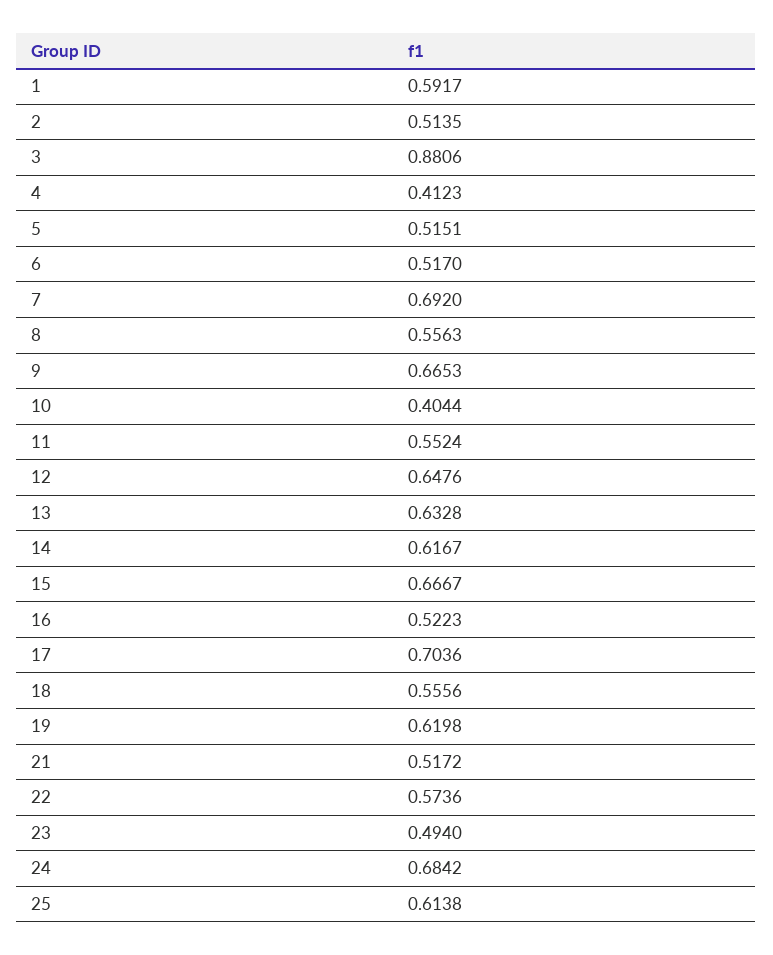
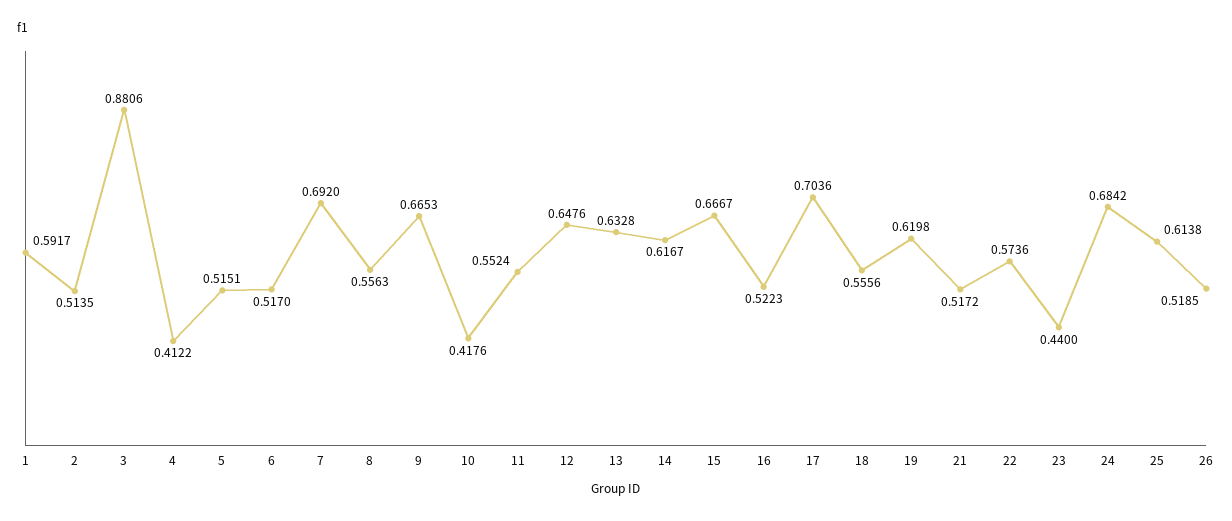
  {
    "1": 0.5917,
    "2": 0.5135,
    "3": 0.8806,
-   "4": 0.4123,
+   "4": 0.4122,
    "5": 0.5151,
    "6": 0.517,
    "7": 0.692,
    "8": 0.5563,
    "9": 0.6653,
-   "10": 0.4044,
+   "10": 0.4176,
    "11": 0.5524,
    "12": 0.6476,
    "13": 0.6328,
    "14": 0.6167,
    "15": 0.6667,
    "16": 0.5223,
    "17": 0.7036,
    "18": 0.5556,
    "19": 0.6198,
    "21": 0.5172,
    "22": 0.5736,
-   "23": 0.494,
+   "23": 0.44,
    "24": 0.6842,
-   "25": 0.6138
+   "25": 0.6138,
+   "26": 0.5185
  }

